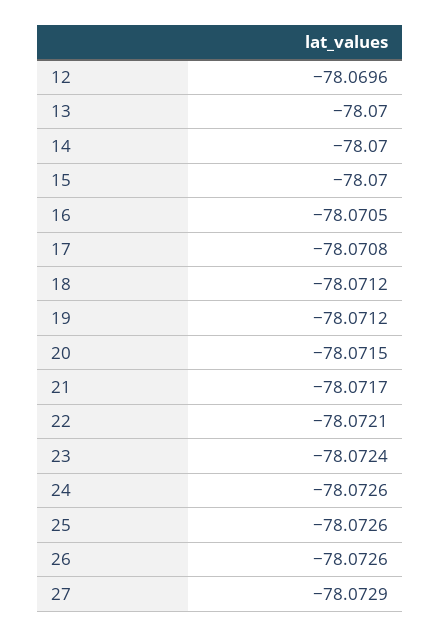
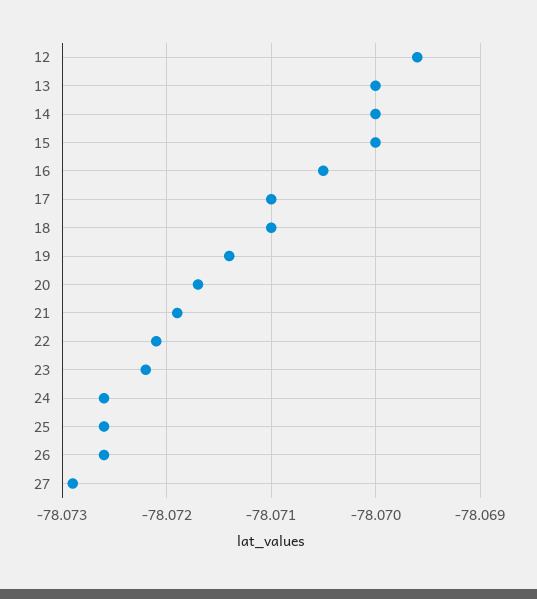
  {
    "12": -78.0696,
    "13": -78.07,
    "14": -78.07,
    "15": -78.07,
    "16": -78.0705,
-   "17": -78.0708,
+   "17": -78.071,
-   "18": -78.0712,
+   "18": -78.071,
-   "19": -78.0712,
+   "19": -78.0714,
-   "20": -78.0715,
+   "20": -78.0717,
-   "21": -78.0717,
+   "21": -78.0719,
    "22": -78.0721,
-   "23": -78.0724,
+   "23": -78.0722,
    "24": -78.0726,
    "25": -78.0726,
    "26": -78.0726,
    "27": -78.0729
  }

